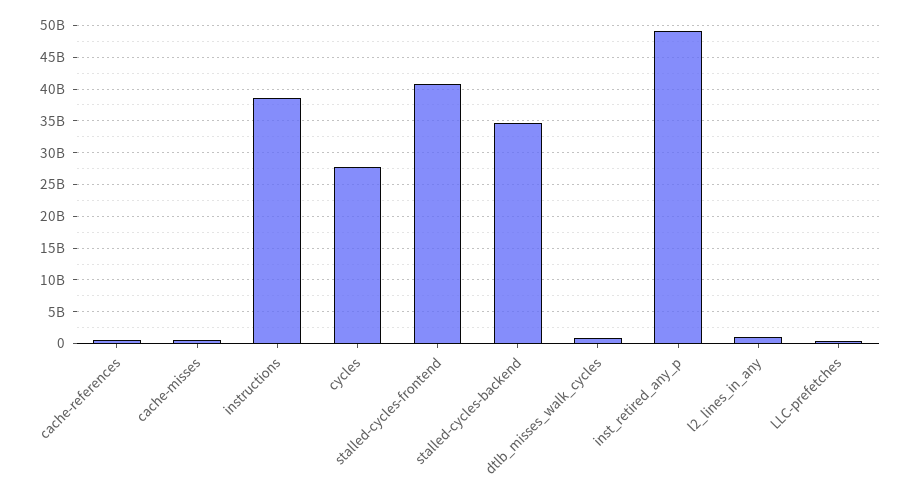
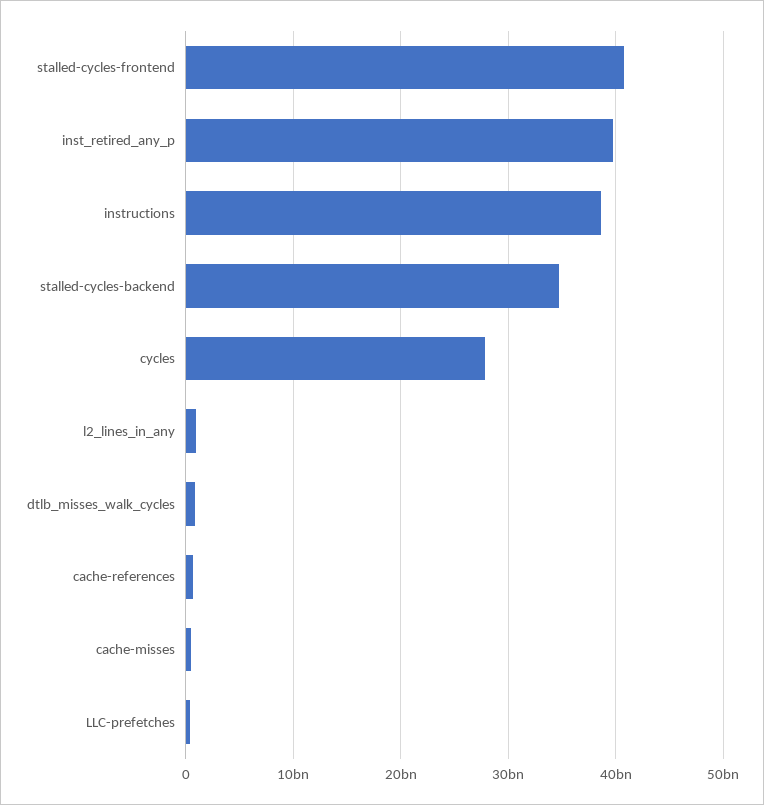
  {
    "cache-references": 1000000000,
    "cache-misses": 1000000000,
    "instructions": 39000000000,
    "cycles": 28000000000,
    "stalled-cycles-frontend": 41000000000,
    "stalled-cycles-backend": 35000000000,
    "dtlb_misses_walk_cycles": 1000000000,
-   "inst_retired_any_p": 49000000000,
+   "inst_retired_any_p": 40000000000,
    "l2_lines_in_any": 1000000000,
    "LLC-prefetches": 0
  }

